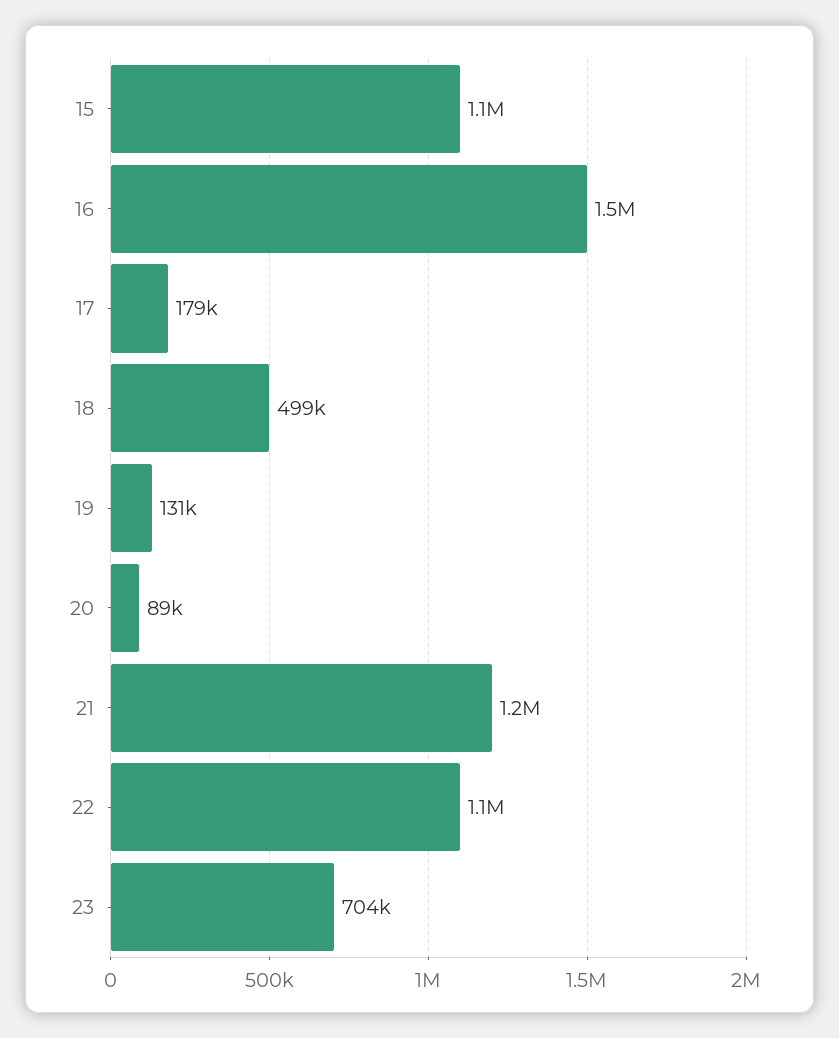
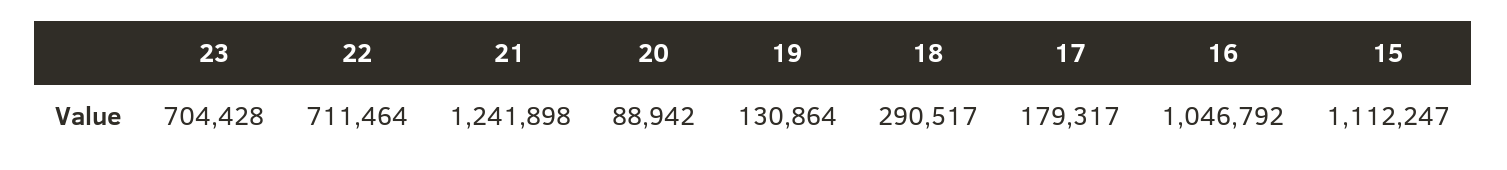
  {
    "15": 1112247,
-   "16": 1500000,
+   "16": 1046792,
    "17": 179317,
-   "18": 499000,
+   "18": 290517,
    "19": 130864,
    "20": 88942,
    "21": 1241898,
-   "22": 1100000,
+   "22": 711464,
    "23": 704428
  }

